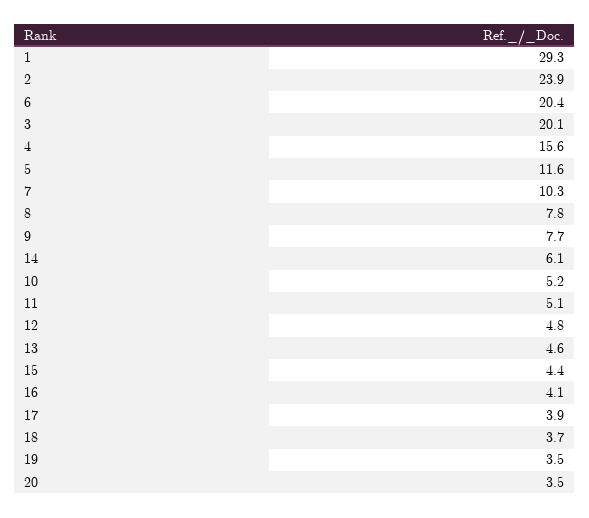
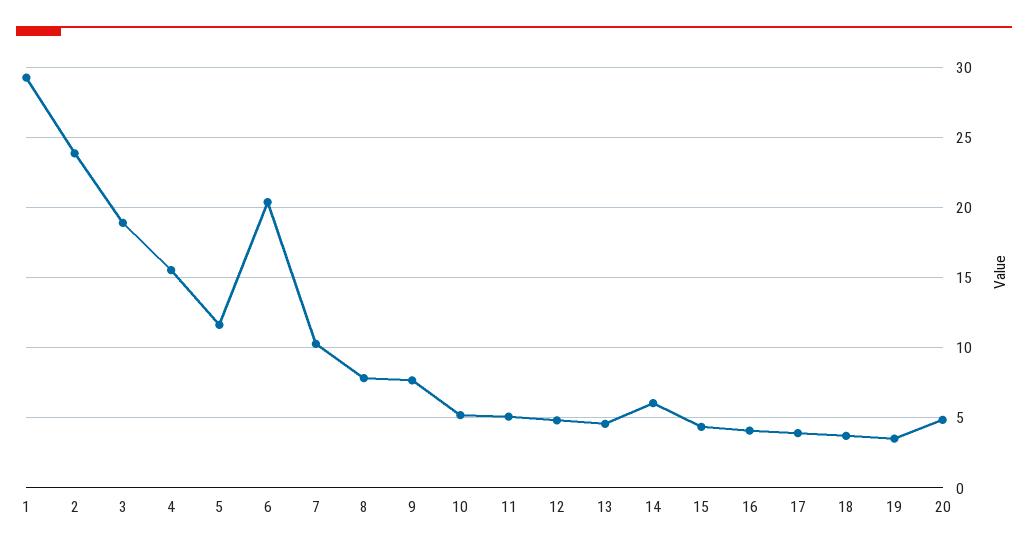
  {
    "1": 29.3,
    "2": 23.9,
    "6": 20.4,
-   "3": 20.1,
+   "3": 19,
    "4": 15.6,
    "5": 11.6,
    "7": 10.3,
    "8": 7.8,
    "9": 7.7,
    "14": 6.1,
    "10": 5.2,
    "11": 5.1,
    "12": 4.8,
    "13": 4.6,
    "15": 4.4,
    "16": 4.1,
    "17": 3.9,
    "18": 3.7,
    "19": 3.5,
-   "20": 3.5
+   "20": 5
  }

